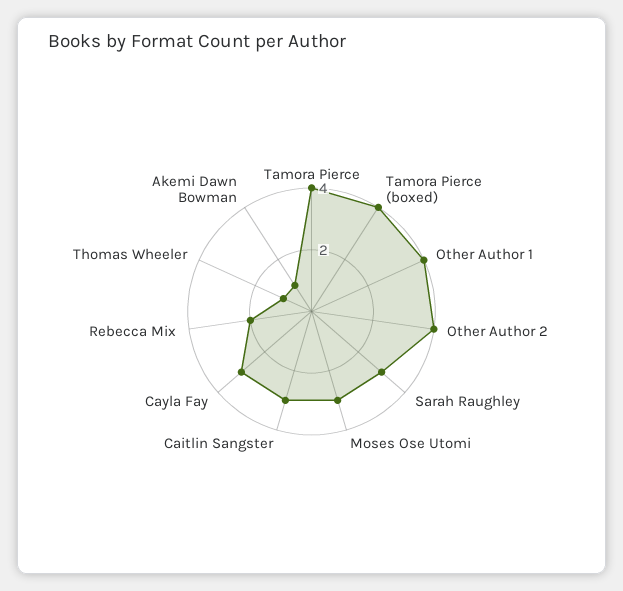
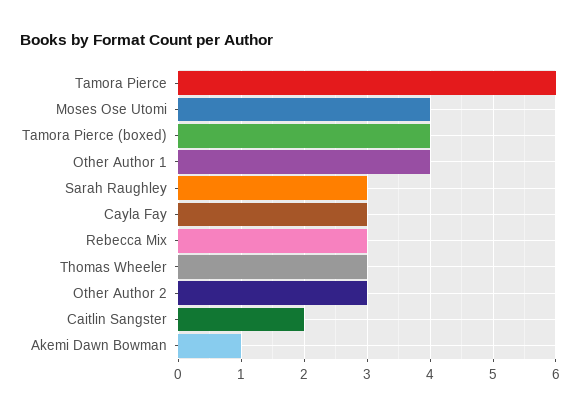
  {
-   "Tamora Pierce": 4,
+   "Tamora Pierce": 6,
    "Tamora Pierce (boxed)": 4,
    "Other Author 1": 4,
-   "Other Author 2": 4,
+   "Other Author 2": 3,
    "Sarah Raughley": 3,
-   "Moses Ose Utomi": 3,
+   "Moses Ose Utomi": 4,
-   "Caitlin Sangster": 3,
+   "Caitlin Sangster": 2,
    "Cayla Fay": 3,
-   "Rebecca Mix": 2,
+   "Rebecca Mix": 3,
-   "Thomas Wheeler": 1,
+   "Thomas Wheeler": 3,
    "Akemi Dawn Bowman": 1
  }

